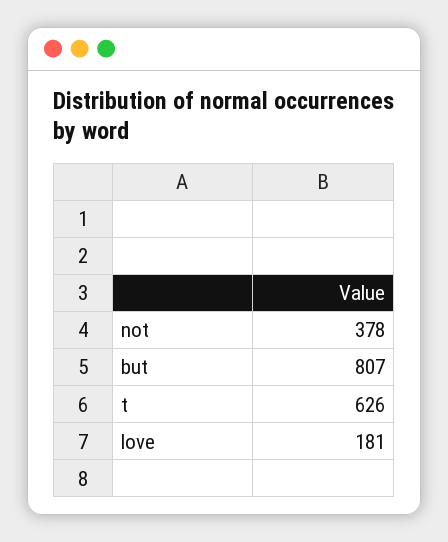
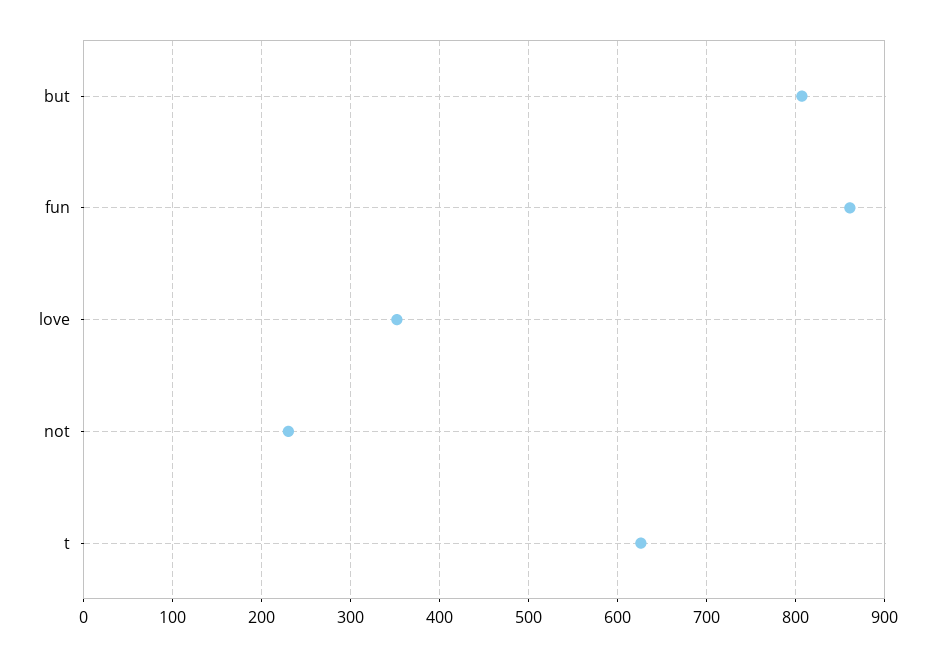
  {
-   "not": 378,
+   "not": 230,
    "but": 807,
    "t": 626,
-   "love": 181
+   "love": 350,
+   "fun": 860
  }

